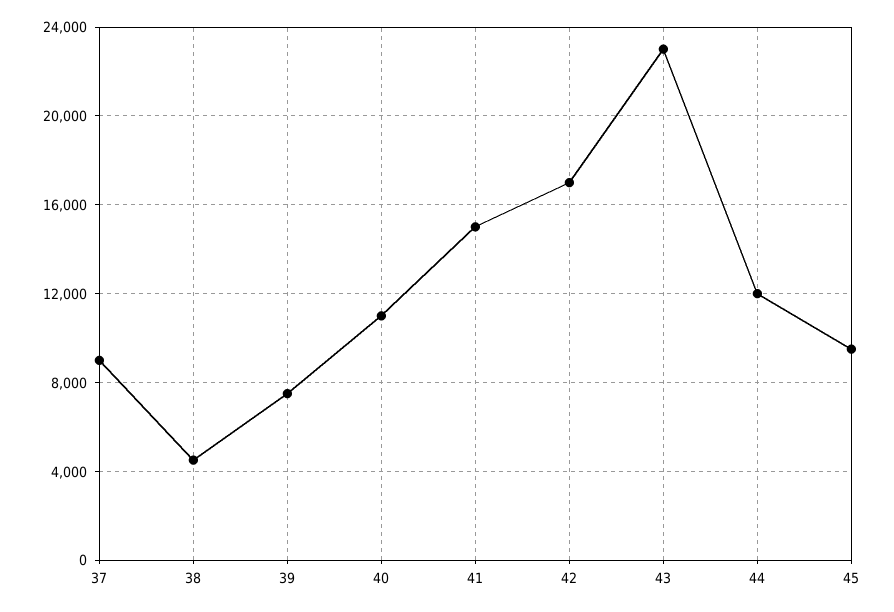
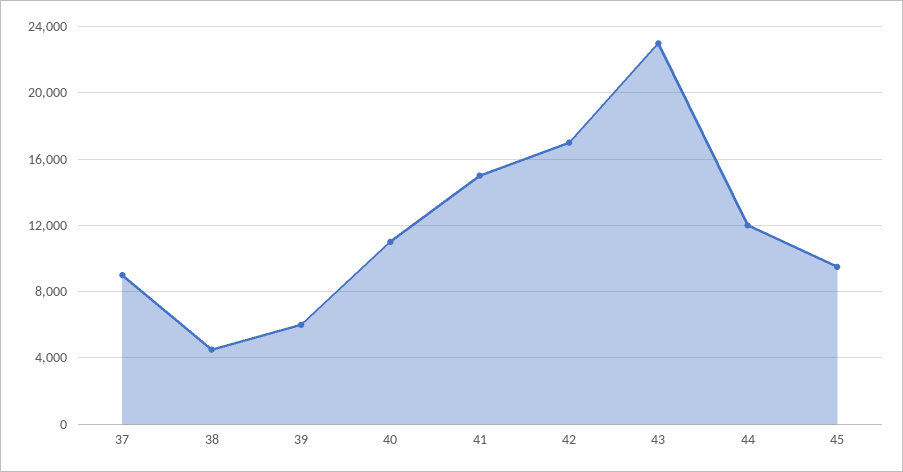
  {
    "37": 9000,
    "38": 4500,
-   "39": 7500,
+   "39": 6000,
    "40": 11000,
    "41": 15000,
    "42": 17000,
    "43": 23000,
    "44": 12000,
    "45": 9500
  }

